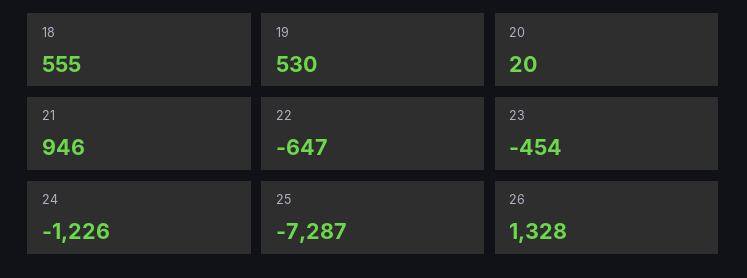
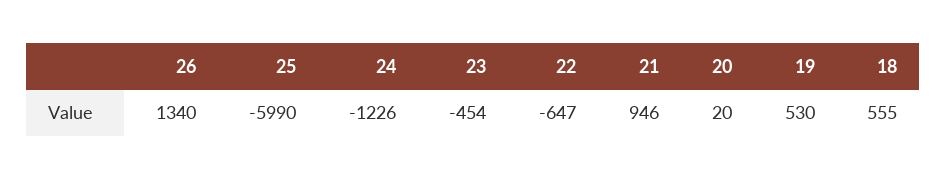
  {
    "18": 555,
    "19": 530,
    "20": 20,
    "21": 946,
    "22": -647,
    "23": -454,
    "24": -1226,
-   "25": -7287,
+   "25": -5990,
-   "26": 1328
+   "26": 1340
  }

